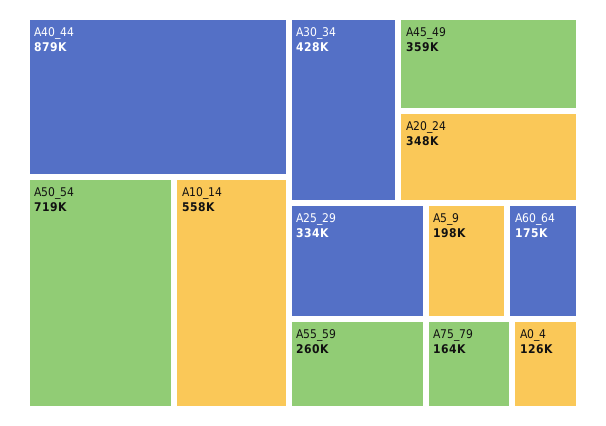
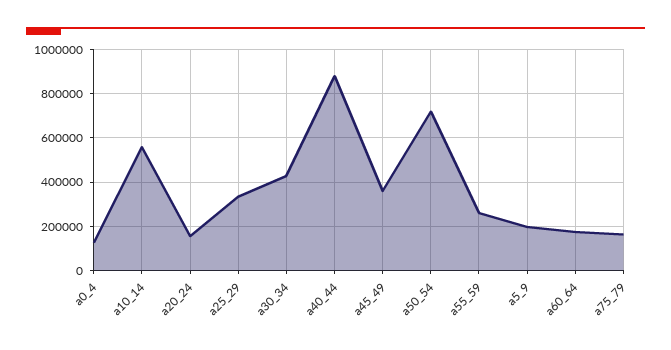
  {
    "A40_44": 879000,
    "A50_54": 719000,
    "A10_14": 558000,
    "A30_34": 428000,
    "A45_49": 359000,
-   "A20_24": 348000,
+   "A20_24": 150000,
    "A25_29": 334000,
    "A55_59": 260000,
    "A5_9": 198000,
    "A60_64": 175000,
    "A75_79": 164000,
    "A0_4": 126000
  }

